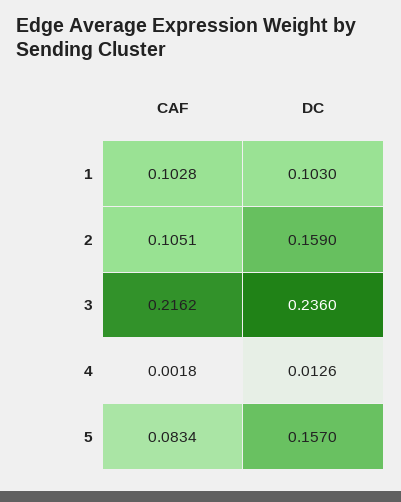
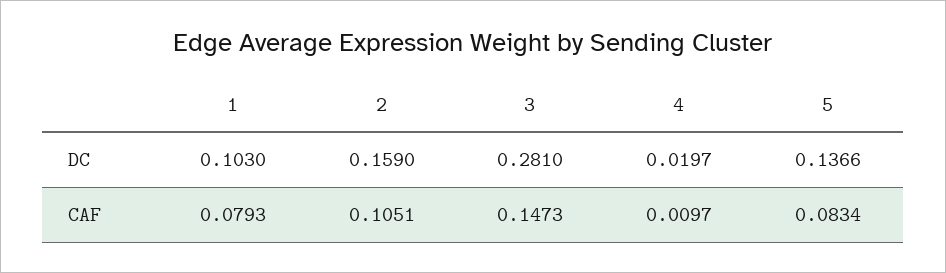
  {
    "CAF": {
-     "1": 0.1028,
+     "1": 0.0793,
      "2": 0.1051,
-     "3": 0.2162,
+     "3": 0.1473,
-     "4": 0.0018,
+     "4": 0.0097,
      "5": 0.0834
    },
    "DC": {
      "1": 0.103,
      "2": 0.159,
-     "3": 0.236,
+     "3": 0.281,
-     "4": 0.0126,
+     "4": 0.0197,
-     "5": 0.157
+     "5": 0.1366
    }
  }

